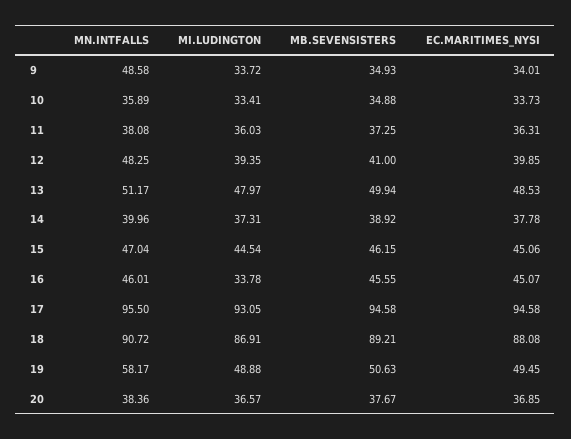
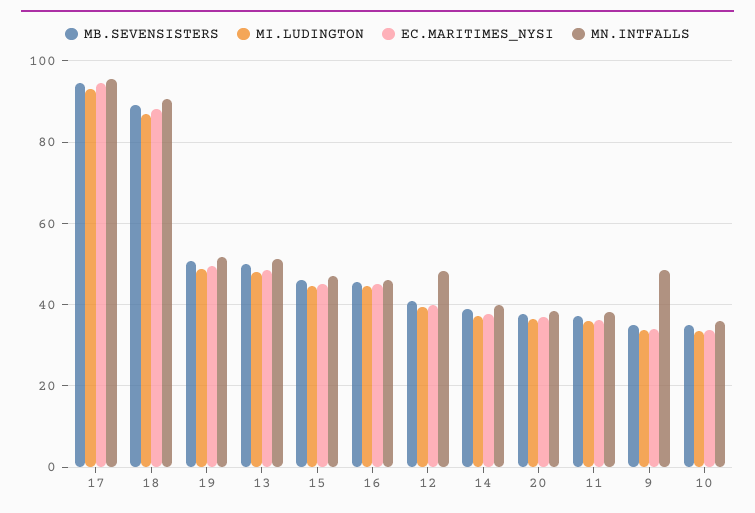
  {
    "MN.INTFALLS": {
      "9": 48.58,
      "10": 35.89,
      "11": 38.08,
      "12": 48.25,
      "13": 51.17,
      "14": 39.96,
      "15": 47.04,
      "16": 46.01,
      "17": 95.5,
      "18": 90.72,
-     "19": 58.17,
+     "19": 52,
      "20": 38.36
    },
    "MI.LUDINGTON": {
      "9": 33.72,
      "10": 33.41,
      "11": 36.03,
      "12": 39.35,
      "13": 47.97,
      "14": 37.31,
      "15": 44.54,
-     "16": 33.78,
+     "16": 44,
      "17": 93.05,
      "18": 86.91,
      "19": 48.88,
      "20": 36.57
    },
    "MB.SEVENSISTERS": {
      "9": 34.93,
      "10": 34.88,
      "11": 37.25,
      "12": 41,
      "13": 49.94,
      "14": 38.92,
      "15": 46.15,
      "16": 45.55,
      "17": 94.58,
      "18": 89.21,
      "19": 50.63,
      "20": 37.67
    },
    "EC.MARITIMES_NYSI": {
      "9": 34.01,
      "10": 33.73,
      "11": 36.31,
      "12": 39.85,
      "13": 48.53,
      "14": 37.78,
      "15": 45.06,
      "16": 45.07,
      "17": 94.58,
      "18": 88.08,
      "19": 49.45,
      "20": 36.85
    }
  }

